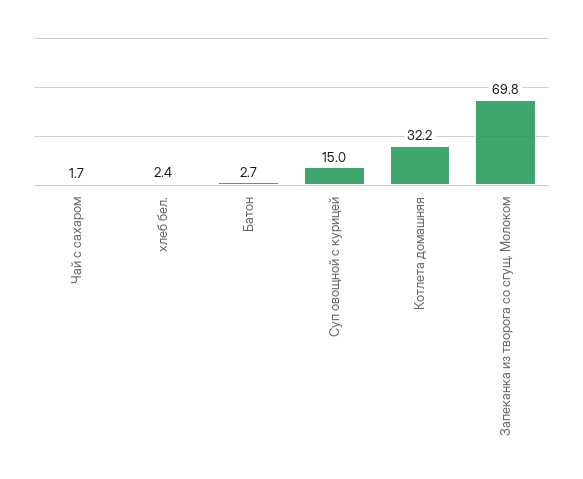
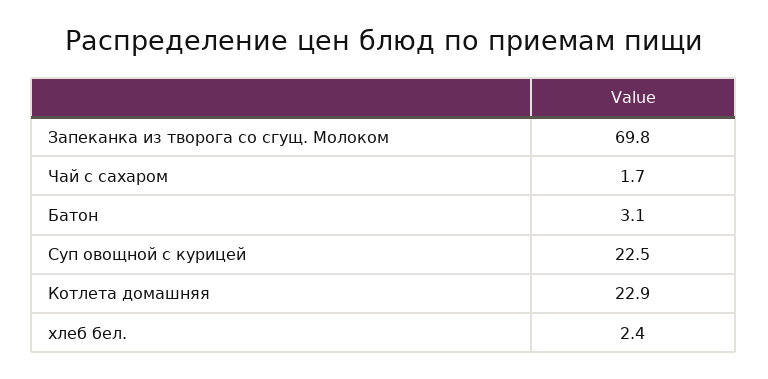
  {
    "Чай с сахаром": 1.7,
    "хлеб бел.": 2.4,
-   "Батон": 2.7,
+   "Батон": 3.1,
-   "Суп овощной с курицей": 15,
+   "Суп овощной с курицей": 22.5,
-   "Котлета домашняя": 32.2,
+   "Котлета домашняя": 22.9,
    "Запеканка из творога со сгущ. Молоком": 69.8
  }

